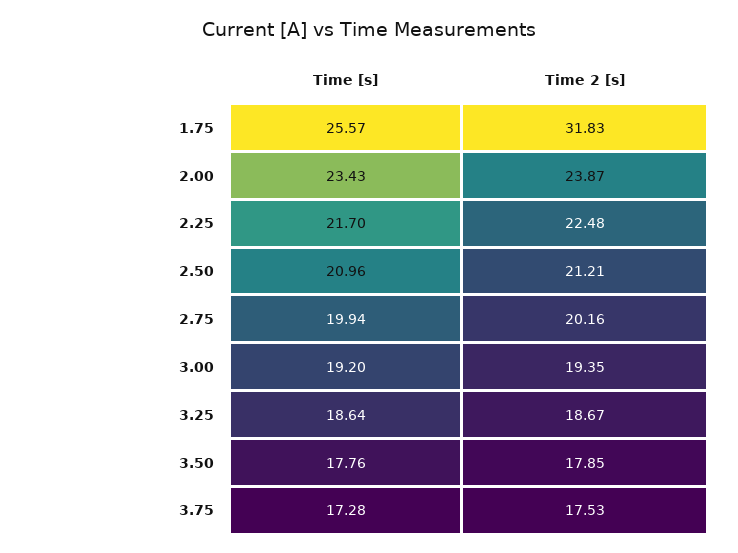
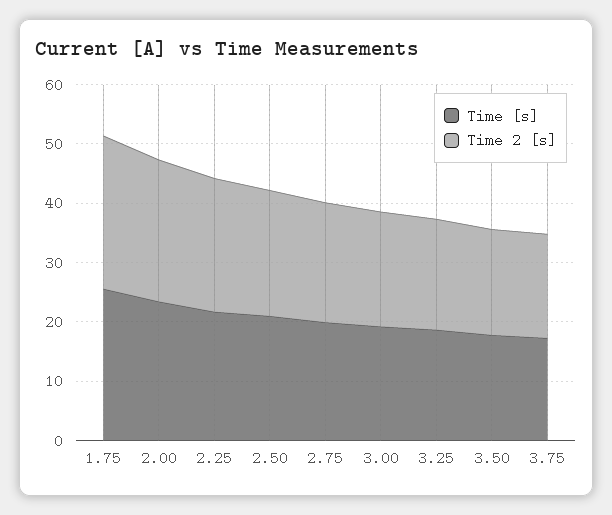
  {
    "Time [s]": {
      "1.75": 25.57,
      "2.00": 23.43,
      "2.25": 21.7,
      "2.50": 20.96,
      "2.75": 19.94,
      "3.00": 19.2,
      "3.25": 18.64,
      "3.50": 17.76,
      "3.75": 17.28
    },
    "Time 2 [s]": {
-     "1.75": 31.83,
+     "1.75": 26,
      "2.00": 23.87,
      "2.25": 22.48,
      "2.50": 21.21,
      "2.75": 20.16,
      "3.00": 19.35,
      "3.25": 18.67,
      "3.50": 17.85,
      "3.75": 17.53
    }
  }

